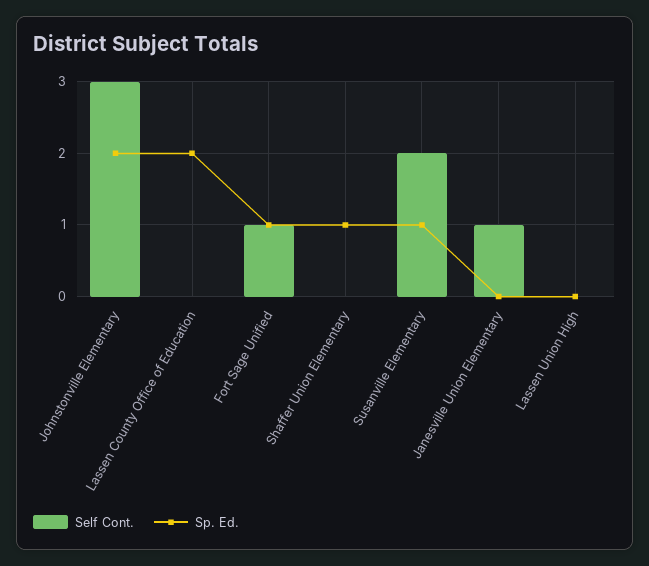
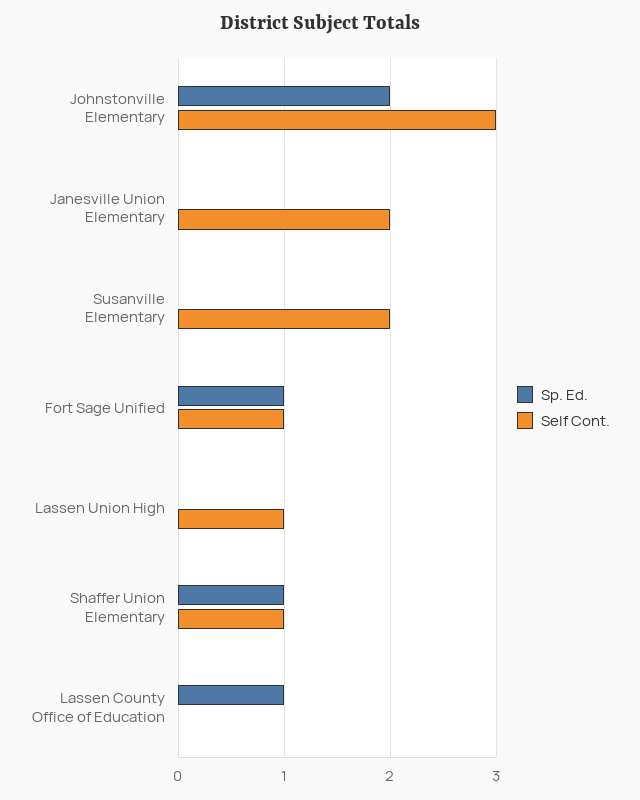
  {
    "Self Cont.": {
      "Johnstonville Elementary": 3,
      "Lassen County Office of Education": 0,
      "Fort Sage Unified": 1,
-     "Shaffer Union Elementary": 0,
+     "Shaffer Union Elementary": 1,
      "Susanville Elementary": 2,
-     "Janesville Union Elementary": 1,
+     "Janesville Union Elementary": 2,
-     "Lassen Union High": 0
+     "Lassen Union High": 1
    },
    "Sp. Ed.": {
      "Johnstonville Elementary": 2,
-     "Lassen County Office of Education": 2,
+     "Lassen County Office of Education": 1,
      "Fort Sage Unified": 1,
      "Shaffer Union Elementary": 1,
-     "Susanville Elementary": 1,
+     "Susanville Elementary": 0,
      "Janesville Union Elementary": 0,
      "Lassen Union High": 0
    }
  }

